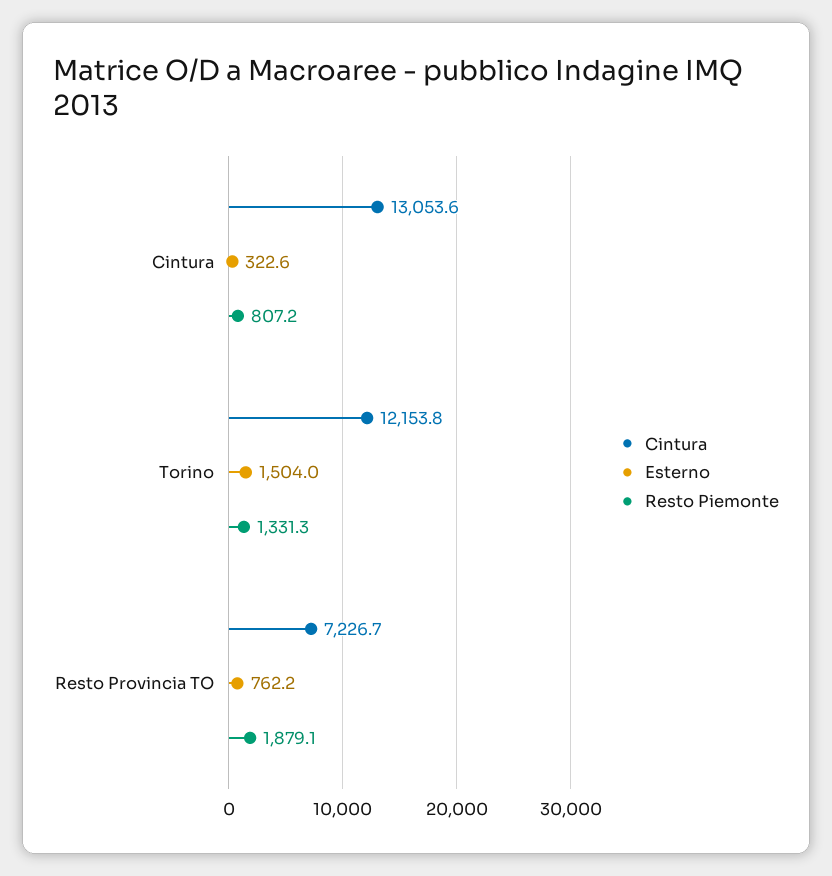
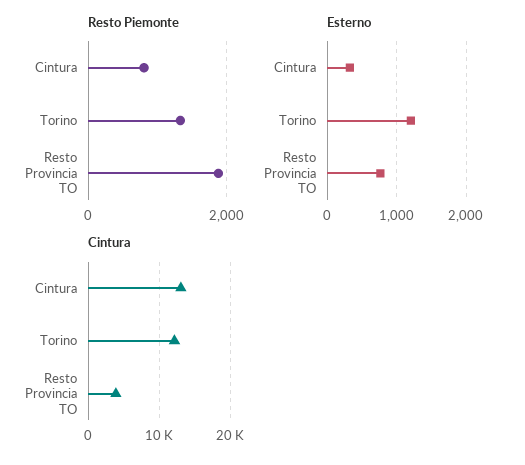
  {
    "Cintura": {
      "Cintura": 13053.6,
      "Torino": 12153.8,
-     "Resto Provincia TO": 7226.7
+     "Resto Provincia TO": 4000
    },
    "Esterno": {
      "Cintura": 322.6,
-     "Torino": 1504,
+     "Torino": 1200,
      "Resto Provincia TO": 762.2
    },
    "Resto Piemonte": {
      "Cintura": 807.2,
      "Torino": 1331.3,
      "Resto Provincia TO": 1879.1
    }
  }

